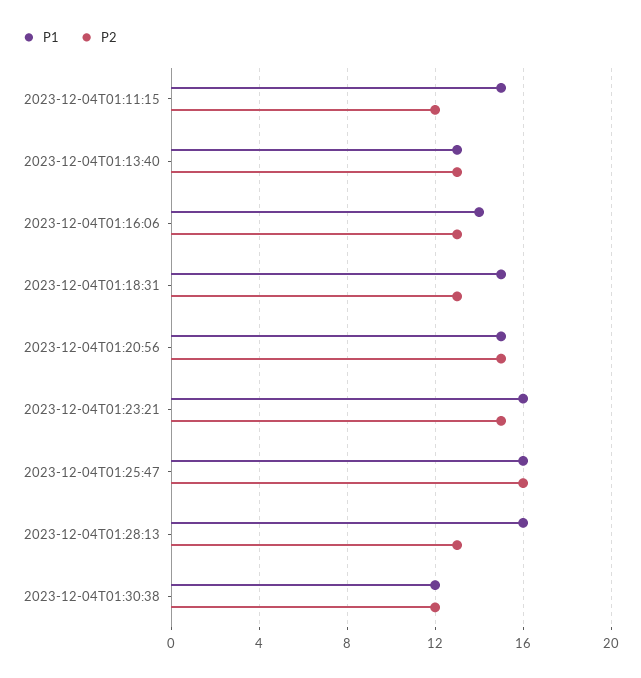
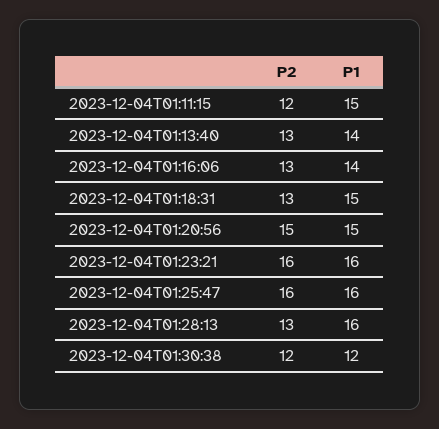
  {
    "P1": {
      "2023-12-04T01:11:15": 15,
-     "2023-12-04T01:13:40": 13,
+     "2023-12-04T01:13:40": 14,
      "2023-12-04T01:16:06": 14,
      "2023-12-04T01:18:31": 15,
      "2023-12-04T01:20:56": 15,
      "2023-12-04T01:23:21": 16,
      "2023-12-04T01:25:47": 16,
      "2023-12-04T01:28:13": 16,
      "2023-12-04T01:30:38": 12
    },
    "P2": {
      "2023-12-04T01:11:15": 12,
      "2023-12-04T01:13:40": 13,
      "2023-12-04T01:16:06": 13,
      "2023-12-04T01:18:31": 13,
      "2023-12-04T01:20:56": 15,
-     "2023-12-04T01:23:21": 15,
+     "2023-12-04T01:23:21": 16,
      "2023-12-04T01:25:47": 16,
      "2023-12-04T01:28:13": 13,
      "2023-12-04T01:30:38": 12
    }
  }

